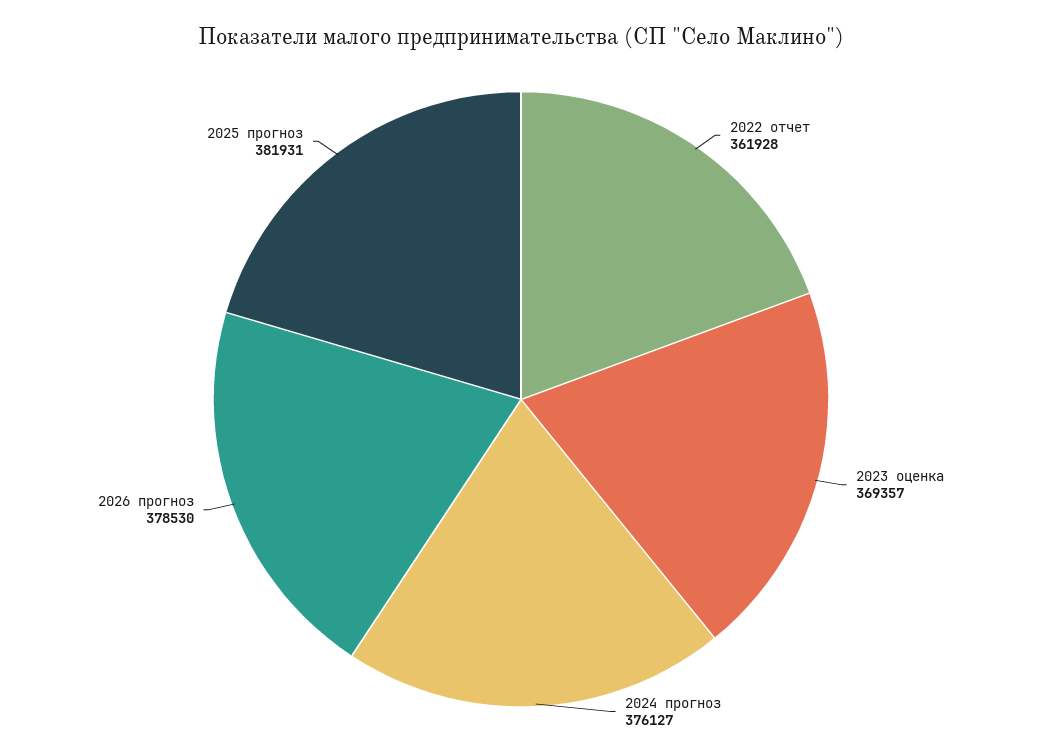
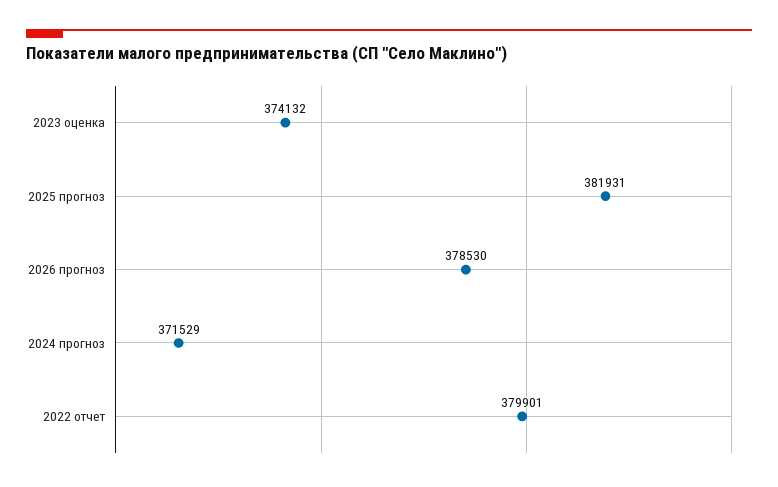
  {
-   "2022 отчет": 361928,
+   "2022 отчет": 379901,
-   "2023 оценка": 369357,
+   "2023 оценка": 374132,
-   "2024 прогноз": 376127,
+   "2024 прогноз": 371529,
    "2026 прогноз": 378530,
    "2025 прогноз": 381931
  }

